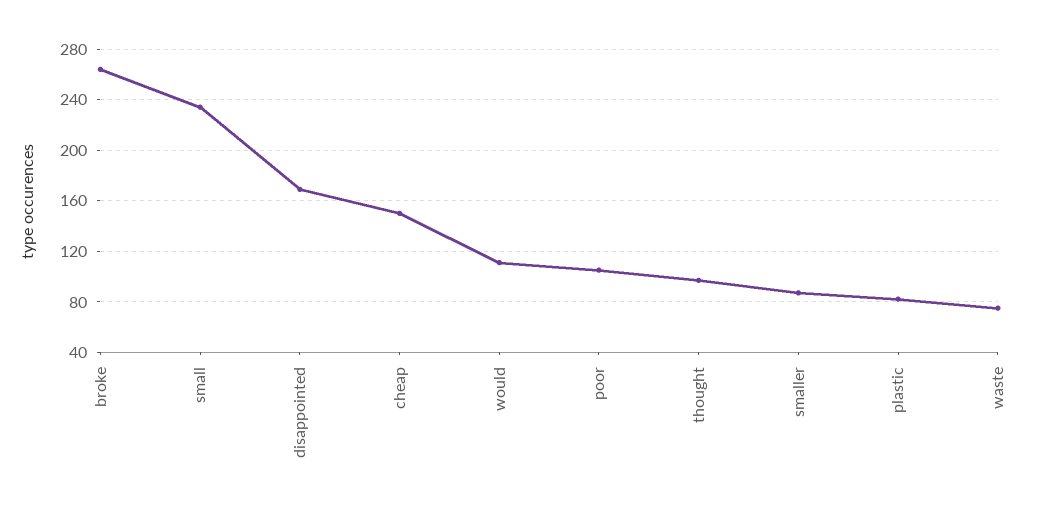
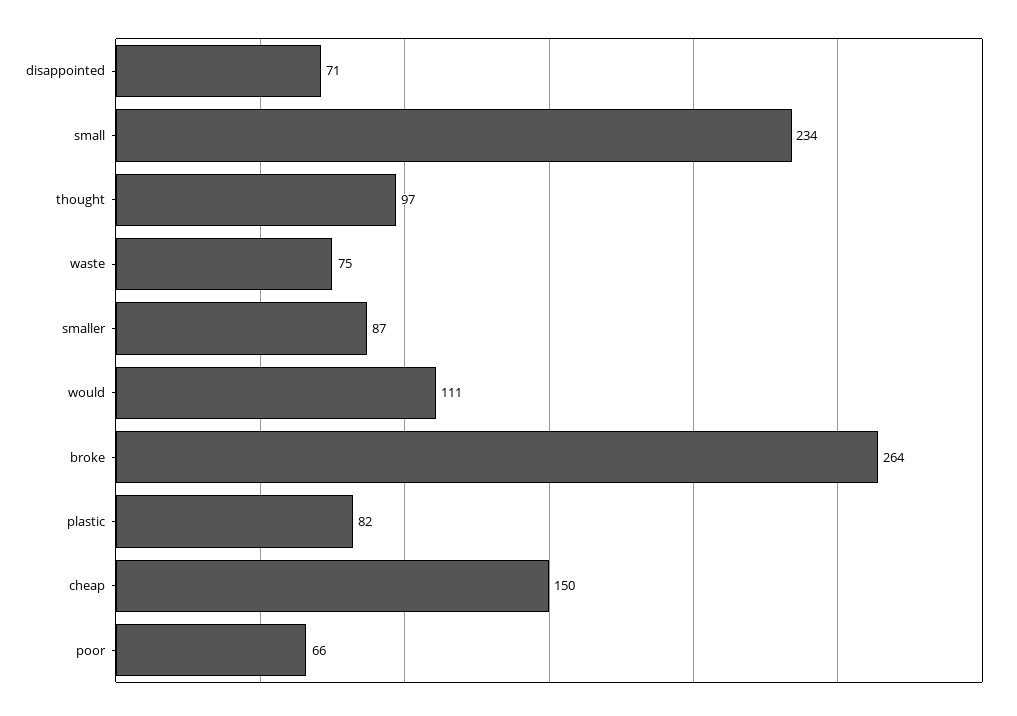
  {
    "broke": 264,
    "small": 234,
-   "disappointed": 170,
+   "disappointed": 71,
    "cheap": 150,
    "would": 111,
-   "poor": 105,
+   "poor": 66,
    "thought": 97,
    "smaller": 87,
    "plastic": 82,
    "waste": 75
  }

